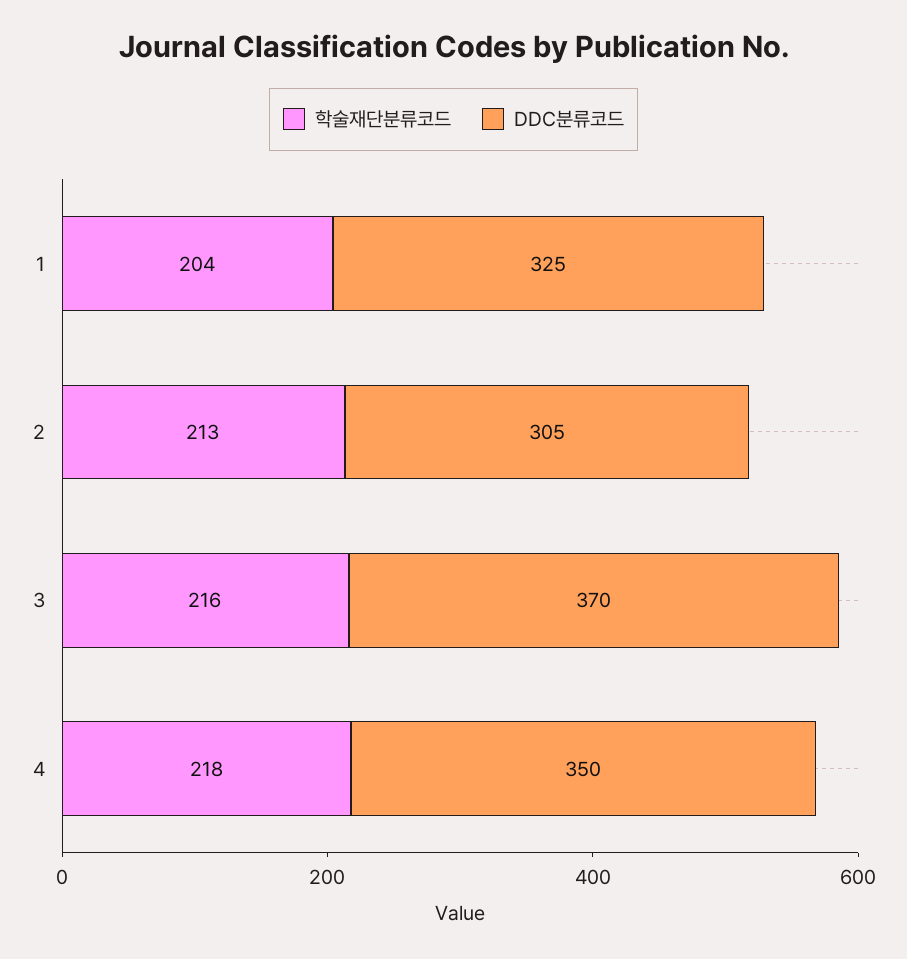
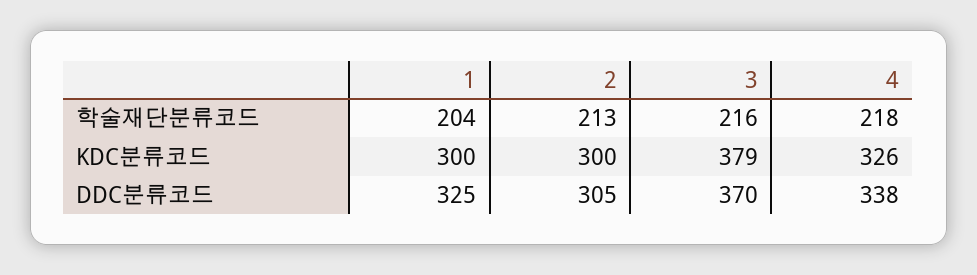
  {
    "학술재단분류코드": {
      "1": 204,
      "2": 213,
      "3": 216,
      "4": 218
    },
    "DDC분류코드": {
      "1": 325,
      "2": 305,
      "3": 370,
-     "4": 350
+     "4": 338
-   }
+   },
+   "KDC분류코드": {
+     "1": 300,
+     "2": 300,
+     "3": 379,
+     "4": 326
+   }
  }

